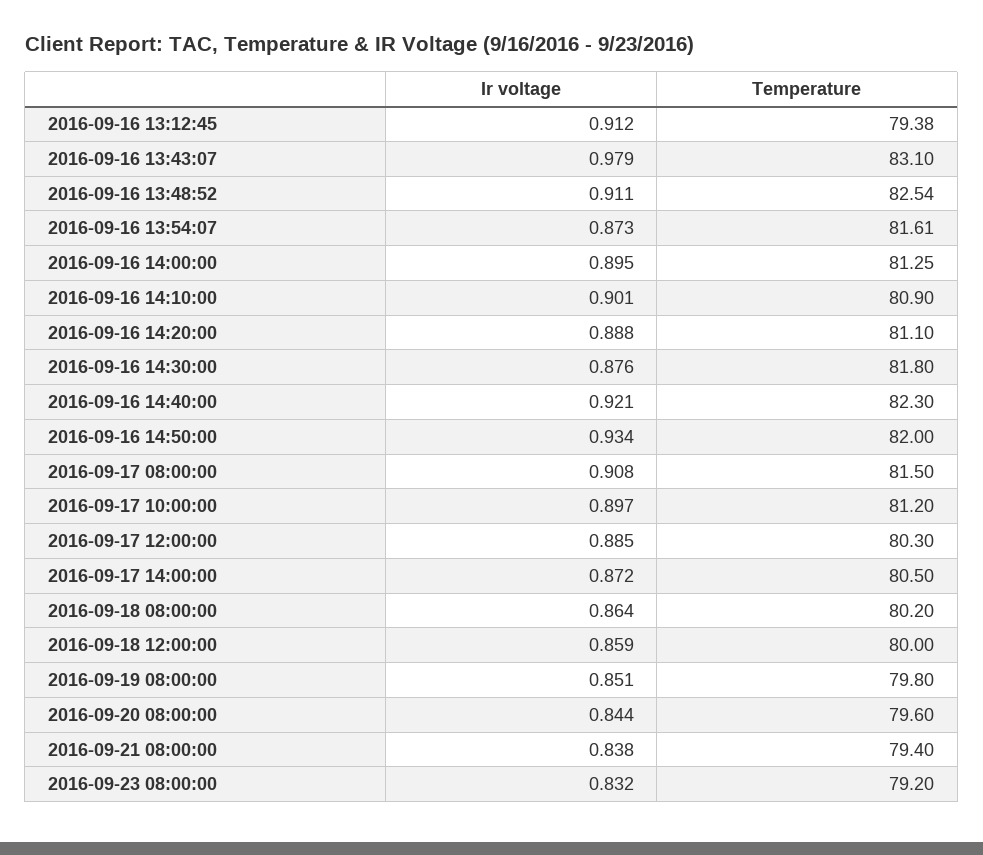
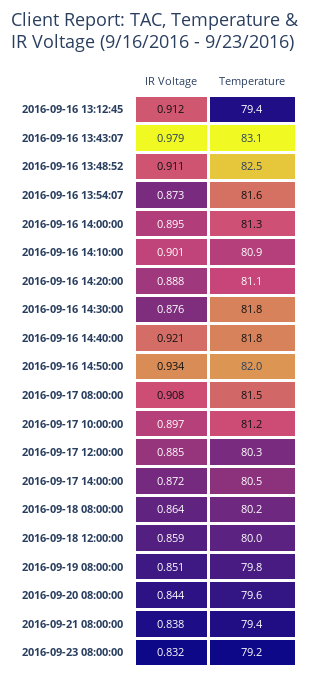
  {
    "Ir voltage": {
      "2016-09-16 13:12:45": 0.912,
      "2016-09-16 13:43:07": 0.979,
      "2016-09-16 13:48:52": 0.911,
      "2016-09-16 13:54:07": 0.873,
      "2016-09-16 14:00:00": 0.895,
      "2016-09-16 14:10:00": 0.901,
      "2016-09-16 14:20:00": 0.888,
      "2016-09-16 14:30:00": 0.876,
      "2016-09-16 14:40:00": 0.921,
      "2016-09-16 14:50:00": 0.934,
      "2016-09-17 08:00:00": 0.908,
      "2016-09-17 10:00:00": 0.897,
      "2016-09-17 12:00:00": 0.885,
      "2016-09-17 14:00:00": 0.872,
      "2016-09-18 08:00:00": 0.864,
      "2016-09-18 12:00:00": 0.859,
      "2016-09-19 08:00:00": 0.851,
      "2016-09-20 08:00:00": 0.844,
      "2016-09-21 08:00:00": 0.838,
      "2016-09-23 08:00:00": 0.832
    },
    "Temperature": {
      "2016-09-16 13:12:45": 79.38,
      "2016-09-16 13:43:07": 83.1,
      "2016-09-16 13:48:52": 82.54,
      "2016-09-16 13:54:07": 81.61,
      "2016-09-16 14:00:00": 81.25,
      "2016-09-16 14:10:00": 80.9,
      "2016-09-16 14:20:00": 81.1,
      "2016-09-16 14:30:00": 81.8,
-     "2016-09-16 14:40:00": 82.3,
+     "2016-09-16 14:40:00": 81.8,
      "2016-09-16 14:50:00": 82,
      "2016-09-17 08:00:00": 81.5,
      "2016-09-17 10:00:00": 81.2,
      "2016-09-17 12:00:00": 80.3,
      "2016-09-17 14:00:00": 80.5,
      "2016-09-18 08:00:00": 80.2,
      "2016-09-18 12:00:00": 80,
      "2016-09-19 08:00:00": 79.8,
      "2016-09-20 08:00:00": 79.6,
      "2016-09-21 08:00:00": 79.4,
      "2016-09-23 08:00:00": 79.2
    }
  }

